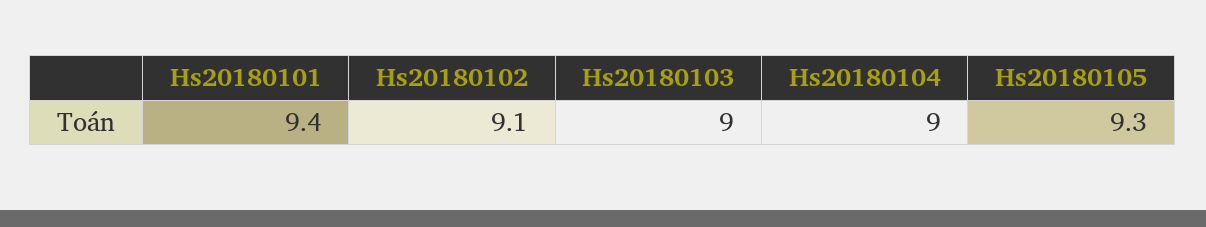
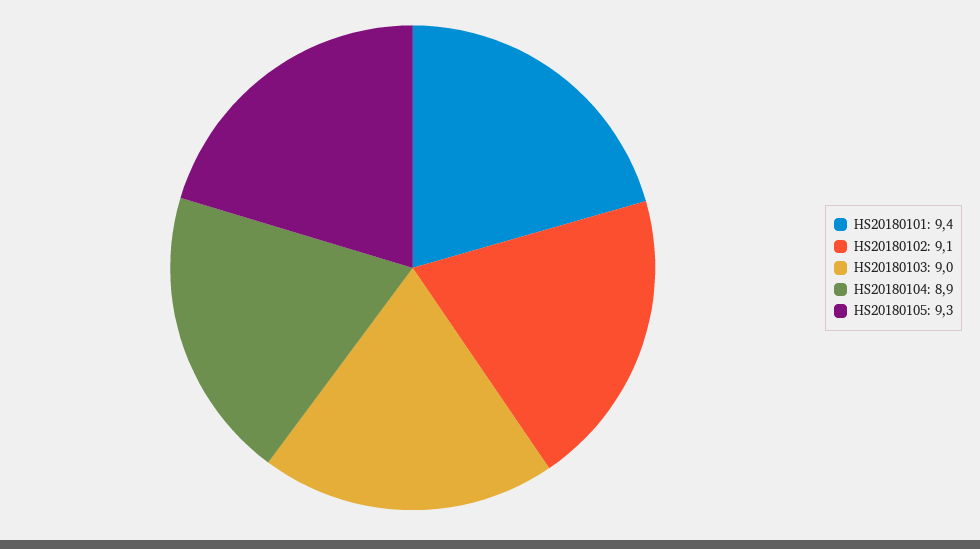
  {
    "Hs20180101": 9.4,
    "Hs20180102": 9.1,
    "Hs20180103": 9,
-   "Hs20180104": 9,
+   "Hs20180104": 8.9,
    "Hs20180105": 9.3
  }

